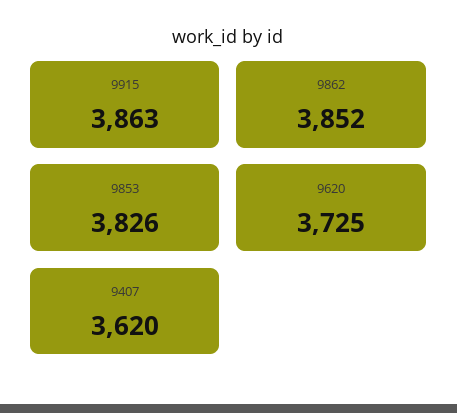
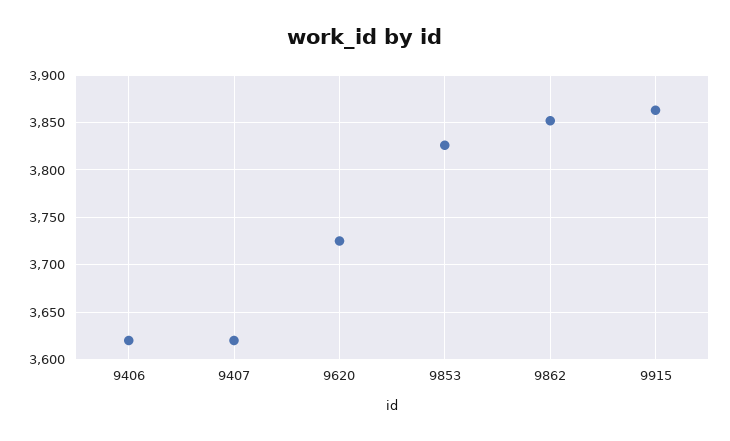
  {
    "9915": 3863,
    "9862": 3852,
    "9853": 3826,
    "9620": 3725,
-   "9407": 3620
+   "9407": 3620,
+   "9406": 3620
  }

